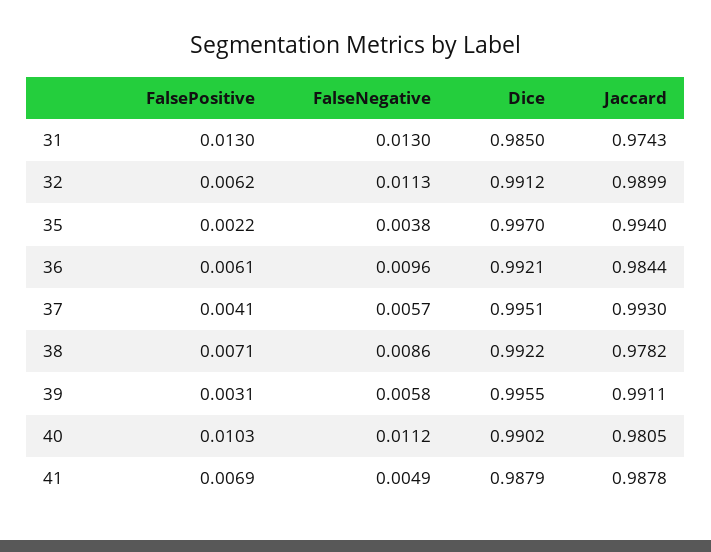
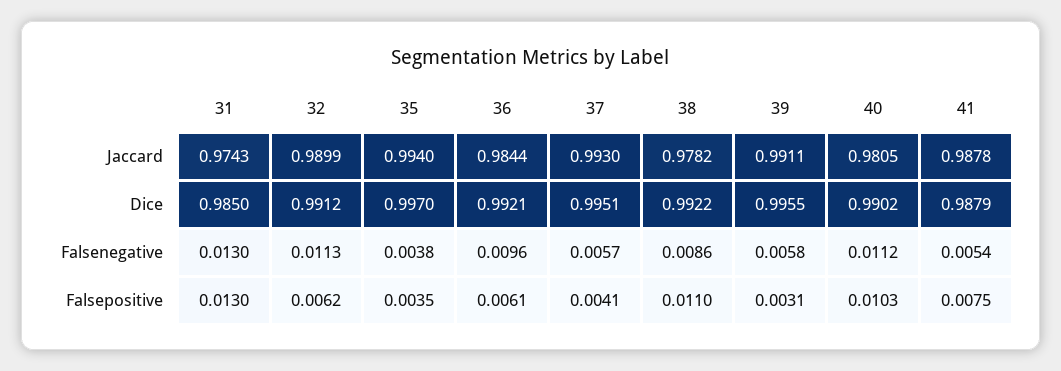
  {
    "FalsePositive": {
      "31": 0.013,
      "32": 0.0062,
-     "35": 0.0022,
+     "35": 0.0035,
      "36": 0.0061,
      "37": 0.0041,
-     "38": 0.0071,
+     "38": 0.011,
      "39": 0.0031,
      "40": 0.0103,
-     "41": 0.0069
+     "41": 0.0075
    },
    "FalseNegative": {
      "31": 0.013,
      "32": 0.0113,
      "35": 0.0038,
      "36": 0.0096,
      "37": 0.0057,
      "38": 0.0086,
      "39": 0.0058,
      "40": 0.0112,
-     "41": 0.0049
+     "41": 0.0054
    },
    "Dice": {
      "31": 0.985,
      "32": 0.9912,
      "35": 0.997,
      "36": 0.9921,
      "37": 0.9951,
      "38": 0.9922,
      "39": 0.9955,
      "40": 0.9902,
      "41": 0.9879
    },
    "Jaccard": {
      "31": 0.9743,
      "32": 0.9899,
      "35": 0.994,
      "36": 0.9844,
      "37": 0.993,
      "38": 0.9782,
      "39": 0.9911,
      "40": 0.9805,
      "41": 0.9878
    }
  }

